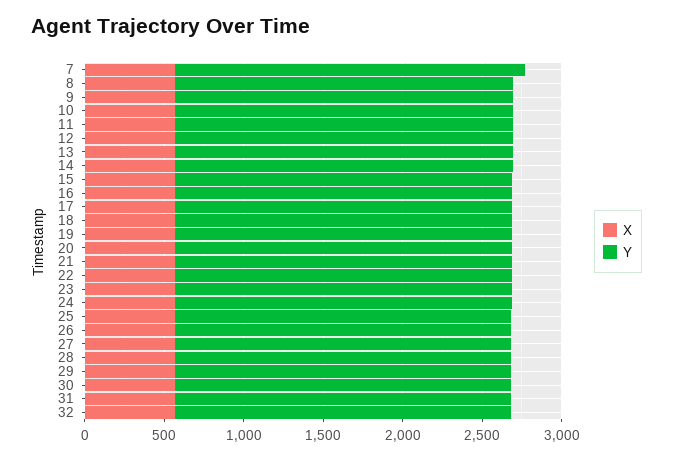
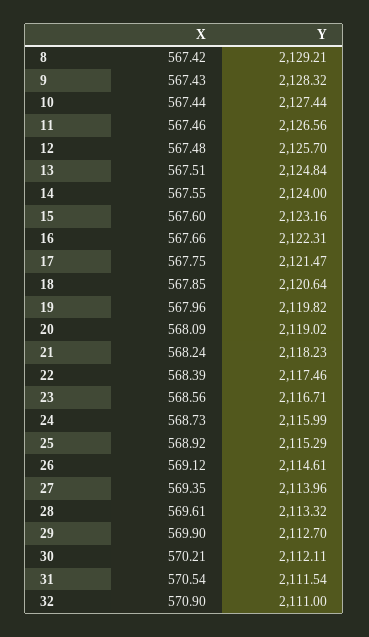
  {
    "X": {
-     "7": 600,
      "8": 567.42,
      "9": 567.43,
      "10": 567.44,
      "11": 567.46,
      "12": 567.48,
      "13": 567.51,
      "14": 567.55,
      "15": 567.6,
      "16": 567.66,
      "17": 567.75,
      "18": 567.85,
      "19": 567.96,
      "20": 568.09,
      "21": 568.24,
      "22": 568.39,
      "23": 568.56,
      "24": 568.73,
      "25": 568.92,
      "26": 569.12,
      "27": 569.35,
      "28": 569.61,
      "29": 569.9,
      "30": 570.21,
      "31": 570.54,
      "32": 570.9
    },
    "Y": {
-     "7": 2200,
      "8": 2129.21,
      "9": 2128.32,
      "10": 2127.44,
      "11": 2126.56,
      "12": 2125.7,
      "13": 2124.84,
      "14": 2124,
      "15": 2123.16,
      "16": 2122.31,
      "17": 2121.47,
      "18": 2120.64,
      "19": 2119.82,
      "20": 2119.02,
      "21": 2118.23,
      "22": 2117.46,
      "23": 2116.71,
      "24": 2115.99,
      "25": 2115.29,
      "26": 2114.61,
      "27": 2113.96,
      "28": 2113.32,
      "29": 2112.7,
      "30": 2112.11,
      "31": 2111.54,
      "32": 2111
    }
  }

